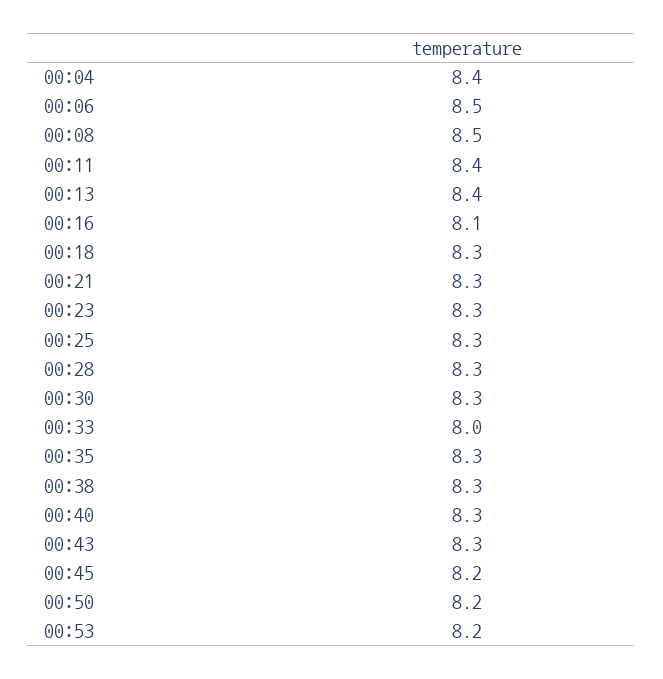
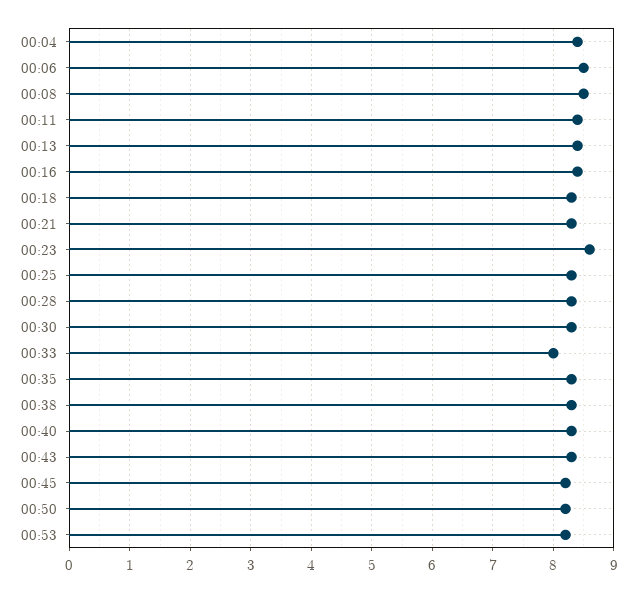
  {
    "00:04": 8.4,
    "00:06": 8.5,
    "00:08": 8.5,
    "00:11": 8.4,
    "00:13": 8.4,
-   "00:16": 8.1,
+   "00:16": 8.4,
    "00:18": 8.3,
    "00:21": 8.3,
-   "00:23": 8.3,
+   "00:23": 8.6,
    "00:25": 8.3,
    "00:28": 8.3,
    "00:30": 8.3,
    "00:33": 8,
    "00:35": 8.3,
    "00:38": 8.3,
    "00:40": 8.3,
    "00:43": 8.3,
    "00:45": 8.2,
    "00:50": 8.2,
    "00:53": 8.2
  }

